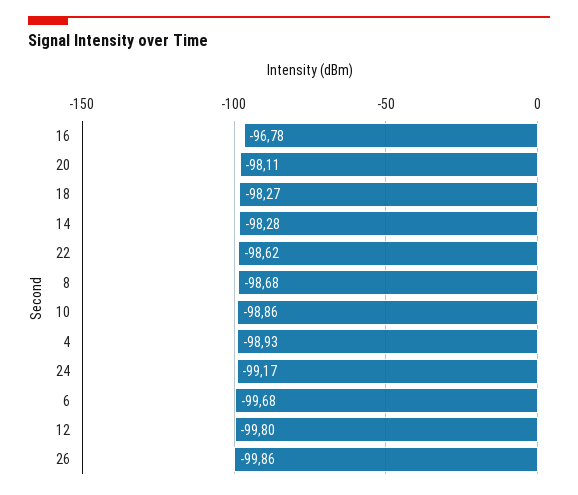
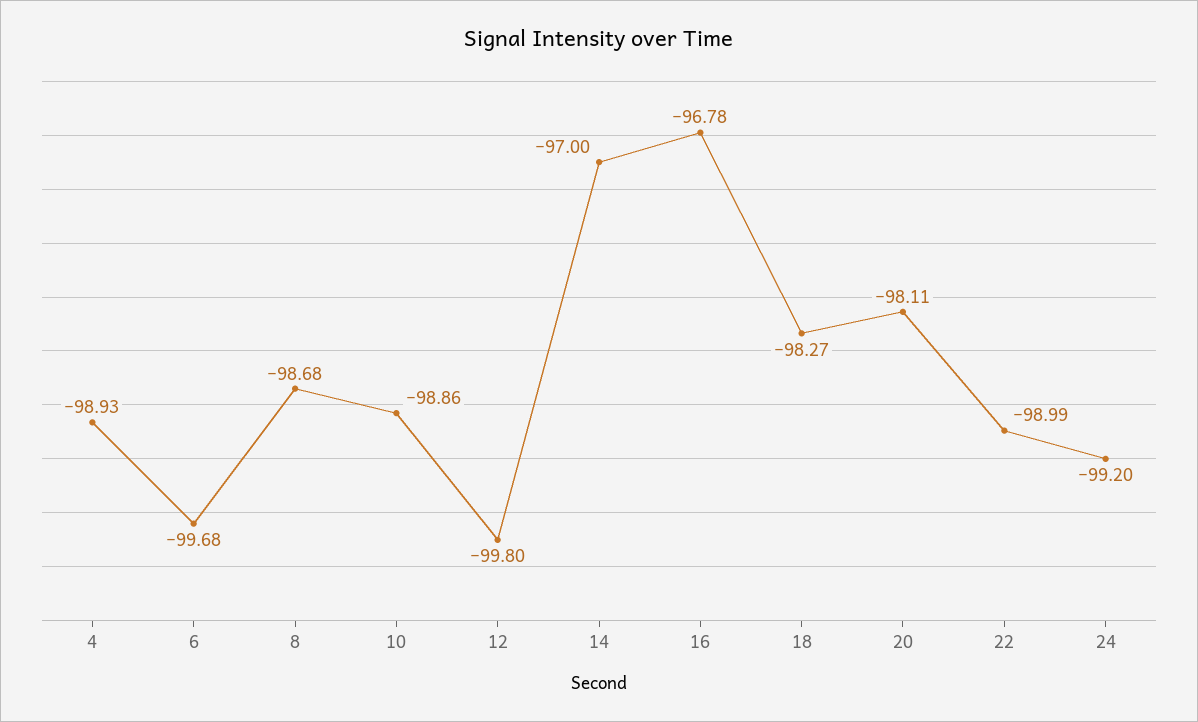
  {
    "16": -96.78,
    "20": -98.11,
    "18": -98.27,
-   "14": -98.28,
+   "14": -97,
-   "22": -98.62,
+   "22": -98.99,
    "8": -98.68,
    "10": -98.86,
    "4": -98.93,
-   "24": -99.17,
+   "24": -99.2,
    "6": -99.68,
-   "12": -99.8,
+   "12": -99.8
-   "26": -99.86
  }

